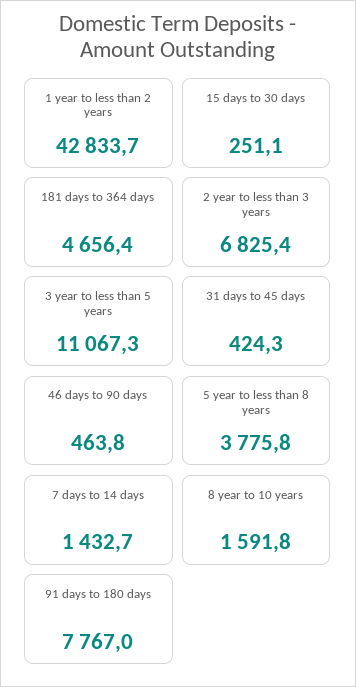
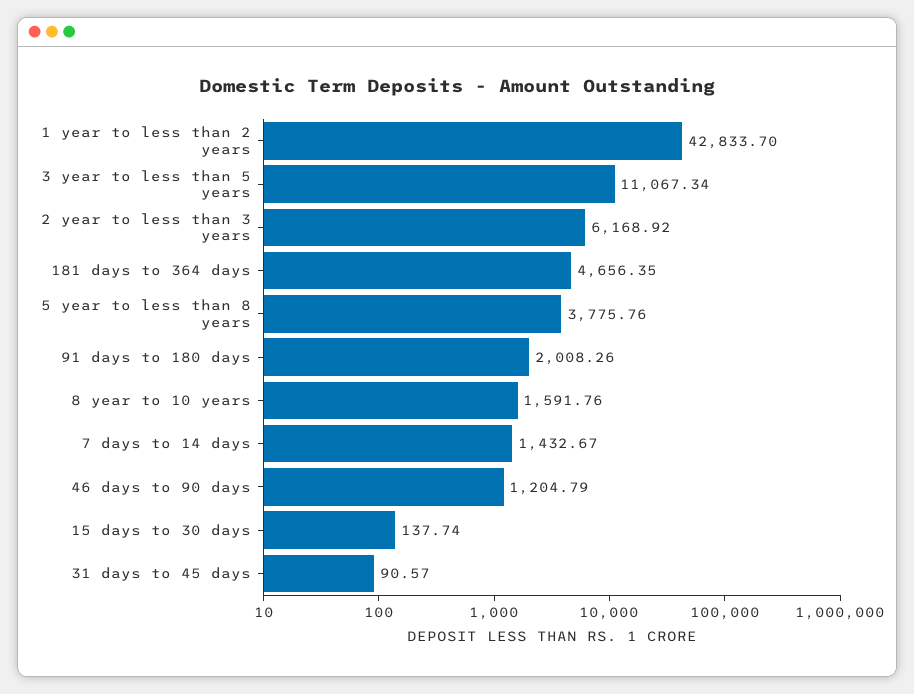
  {
    "1 year to less than 2 years": 42833.7,
-   "15 days to 30 days": 251.1,
+   "15 days to 30 days": 137.74,
    "181 days to 364 days": 4656.35,
-   "2 year to less than 3 years": 6825.4,
+   "2 year to less than 3 years": 6168.92,
    "3 year to less than 5 years": 11067.34,
-   "31 days to 45 days": 424.3,
+   "31 days to 45 days": 90.57,
-   "46 days to 90 days": 463.8,
+   "46 days to 90 days": 1204.79,
    "5 year to less than 8 years": 3775.76,
    "7 days to 14 days": 1432.67,
    "8 year to 10 years": 1591.76,
-   "91 days to 180 days": 7767
+   "91 days to 180 days": 2008.26
  }

